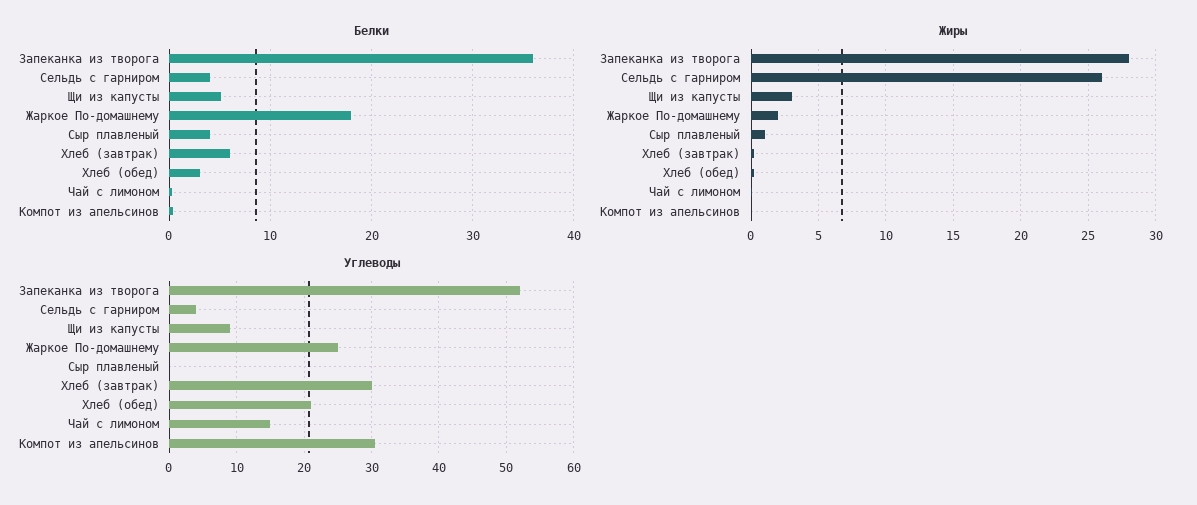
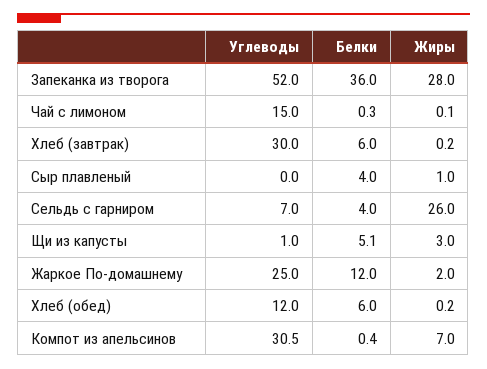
  {
    "Белки": {
      "Запеканка из творога": 36,
      "Сельдь с гарниром": 4,
      "Щи из капусты": 5.1,
-     "Жаркое По-домашнему": 18,
+     "Жаркое По-домашнему": 12,
      "Сыр плавленый": 4,
      "Хлеб (завтрак)": 6,
-     "Хлеб (обед)": 3,
+     "Хлеб (обед)": 6,
      "Чай с лимоном": 0.3,
      "Компот из апельсинов": 0.4
    },
    "Жиры": {
      "Запеканка из творога": 28,
      "Сельдь с гарниром": 26,
      "Щи из капусты": 3,
      "Жаркое По-домашнему": 2,
      "Сыр плавленый": 1,
      "Хлеб (завтрак)": 0.2,
      "Хлеб (обед)": 0.2,
      "Чай с лимоном": 0.1,
-     "Компот из апельсинов": 0
+     "Компот из апельсинов": 7
    },
    "Углеводы": {
      "Запеканка из творога": 52,
-     "Сельдь с гарниром": 4,
+     "Сельдь с гарниром": 7,
-     "Щи из капусты": 9,
+     "Щи из капусты": 1,
      "Жаркое По-домашнему": 25,
      "Сыр плавленый": 0,
      "Хлеб (завтрак)": 30,
-     "Хлеб (обед)": 21,
+     "Хлеб (обед)": 12,
      "Чай с лимоном": 15,
      "Компот из апельсинов": 30.5
    }
  }

